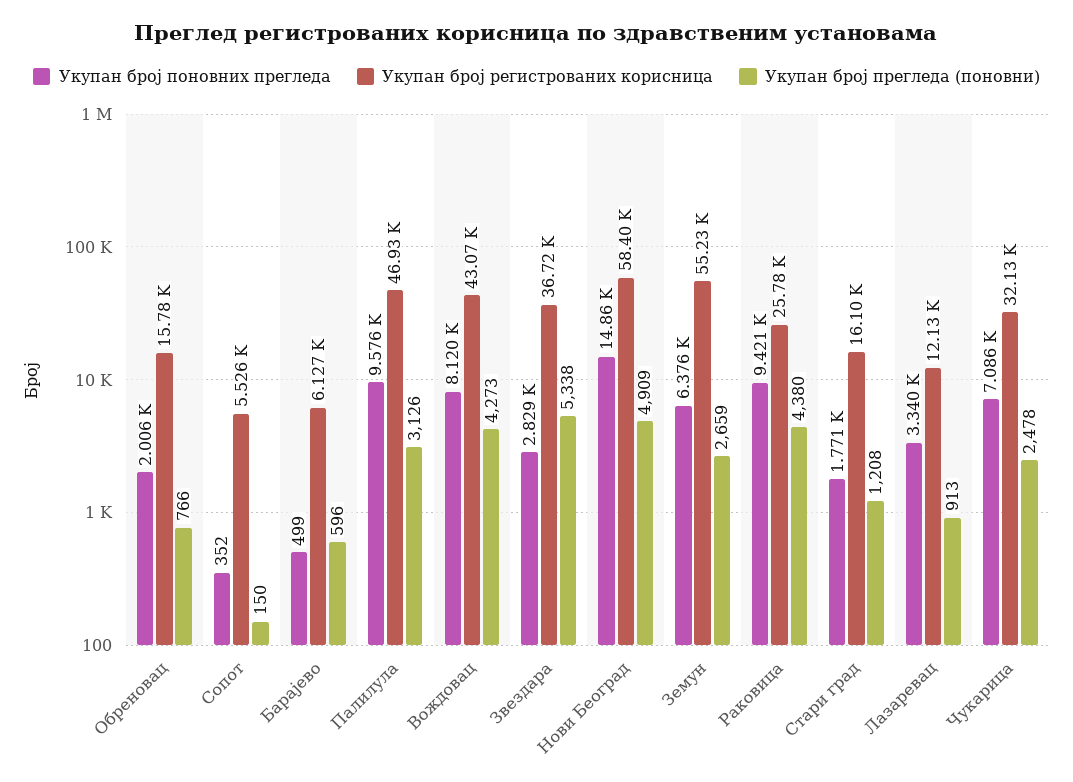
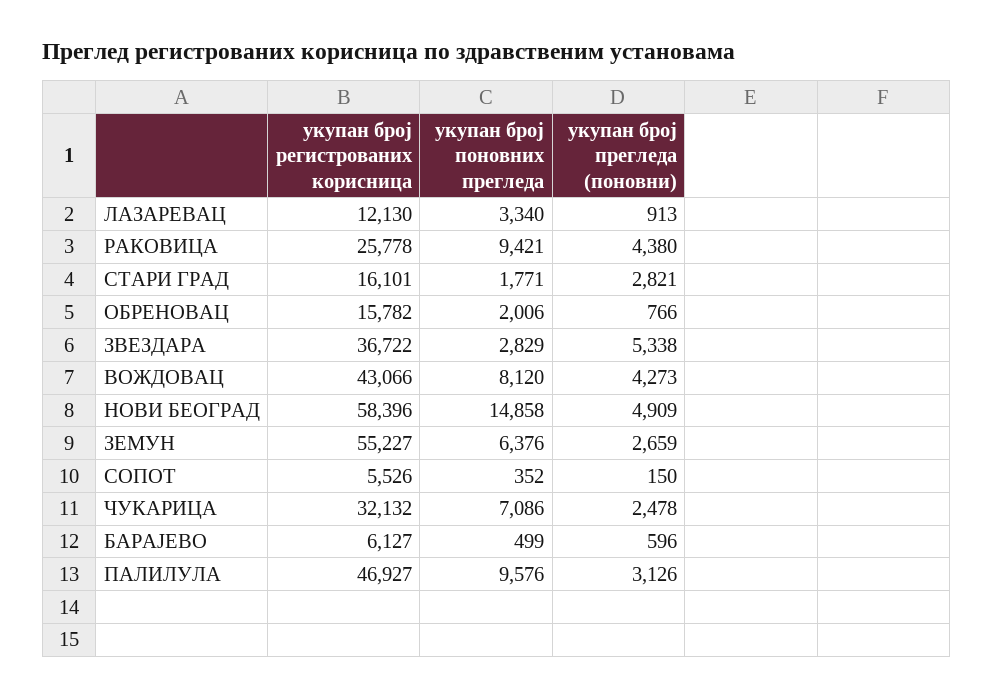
  {
    "Укупан број поновних прегледа": {
      "Обреновац": 2006,
      "Сопот": 352,
      "Барајево": 499,
      "Палилула": 9576,
      "Вождовац": 8120,
      "Звездара": 2829,
      "Нови Београд": 14858,
      "Земун": 6376,
      "Раковица": 9421,
      "Стари град": 1771,
      "Лазаревац": 3340,
      "Чукарица": 7086
    },
    "Укупан број регистрованих корисница": {
      "Обреновац": 15782,
      "Сопот": 5526,
      "Барајево": 6127,
      "Палилула": 46927,
      "Вождовац": 43066,
      "Звездара": 36722,
      "Нови Београд": 58396,
      "Земун": 55227,
      "Раковица": 25778,
      "Стари град": 16101,
      "Лазаревац": 12130,
      "Чукарица": 32132
    },
    "Укупан број прегледа (поновни)": {
      "Обреновац": 766,
      "Сопот": 150,
      "Барајево": 596,
      "Палилула": 3126,
      "Вождовац": 4273,
      "Звездара": 5338,
      "Нови Београд": 4909,
      "Земун": 2659,
      "Раковица": 4380,
-     "Стари град": 1208,
+     "Стари град": 2821,
      "Лазаревац": 913,
      "Чукарица": 2478
    }
  }

